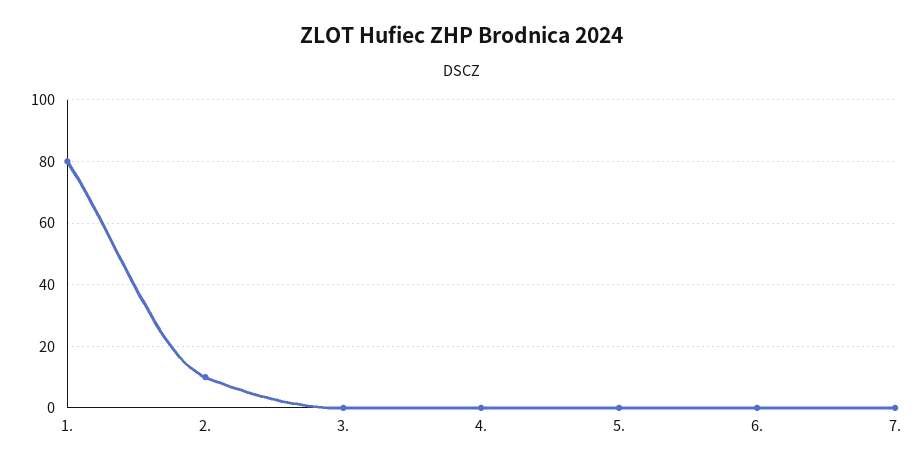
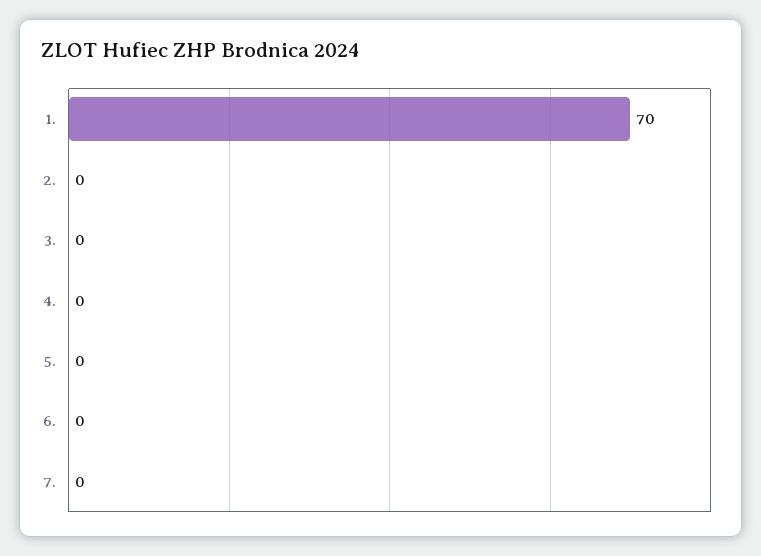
  {
-   "1.": 80,
+   "1.": 70,
-   "2.": 10,
+   "2.": 0,
    "3.": 0,
    "4.": 0,
    "5.": 0,
    "6.": 0,
    "7.": 0
  }

